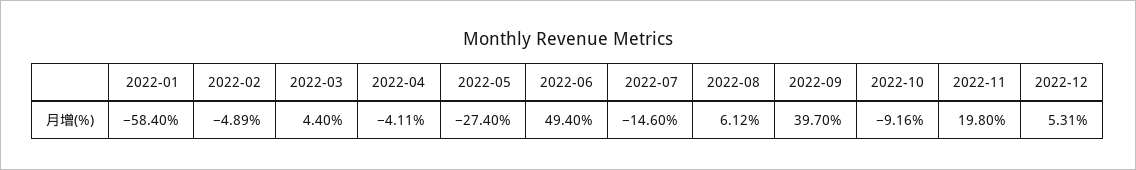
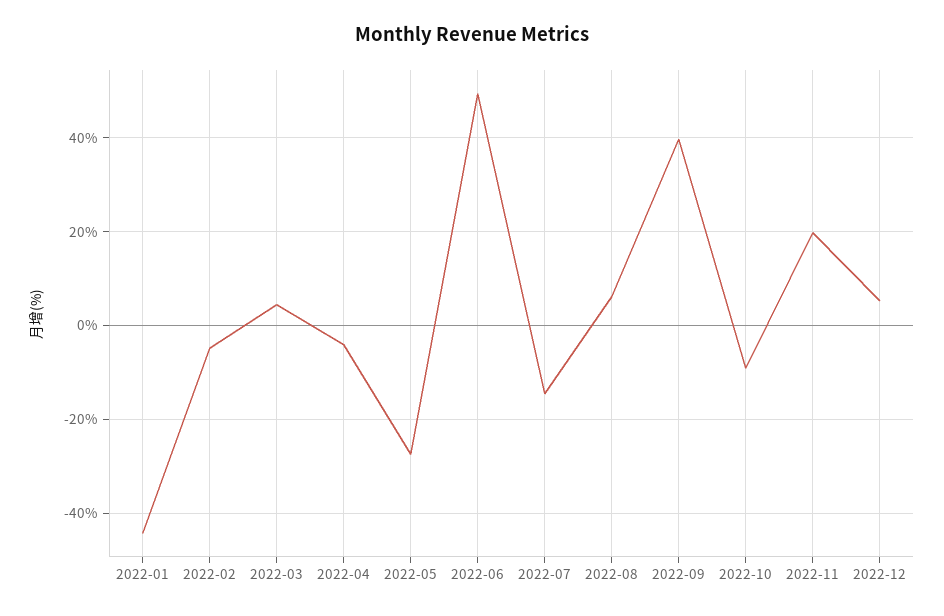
  {
-   "2022-01": -58.4,
+   "2022-01": -44,
    "2022-02": -4.89,
    "2022-03": 4.4,
    "2022-04": -4.11,
    "2022-05": -27.4,
    "2022-06": 49.4,
    "2022-07": -14.6,
    "2022-08": 6.12,
    "2022-09": 39.7,
    "2022-10": -9.16,
    "2022-11": 19.8,
    "2022-12": 5.31
  }

